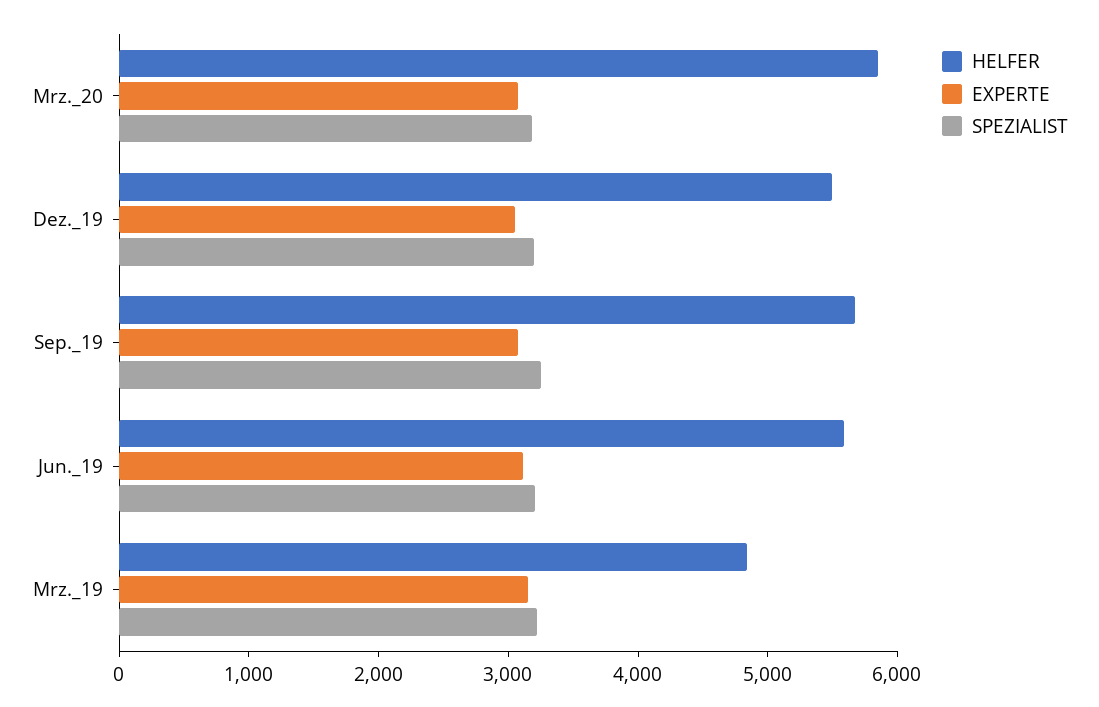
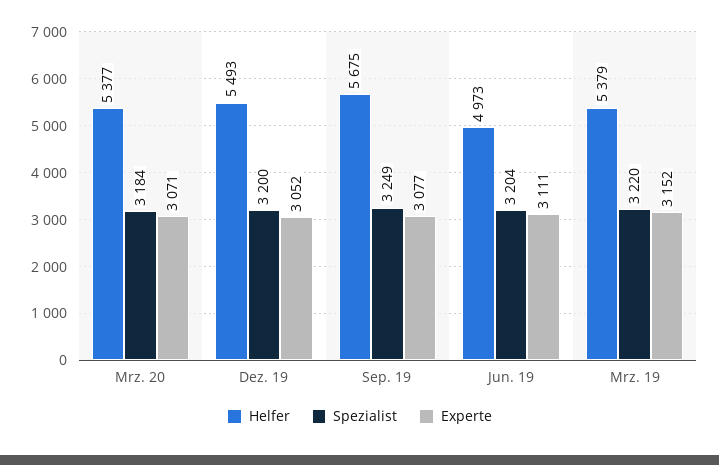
  {
    "HELFER": {
-     "Mrz._20": 5800,
+     "Mrz._20": 5377,
      "Dez._19": 5493,
      "Sep._19": 5675,
-     "Jun._19": 5600,
+     "Jun._19": 4973,
-     "Mrz._19": 4800
+     "Mrz._19": 5379
    },
    "EXPERTE": {
      "Mrz._20": 3071,
      "Dez._19": 3052,
      "Sep._19": 3077,
      "Jun._19": 3111,
      "Mrz._19": 3152
    },
    "SPEZIALIST": {
      "Mrz._20": 3184,
      "Dez._19": 3200,
      "Sep._19": 3249,
      "Jun._19": 3204,
      "Mrz._19": 3220
    }
  }

